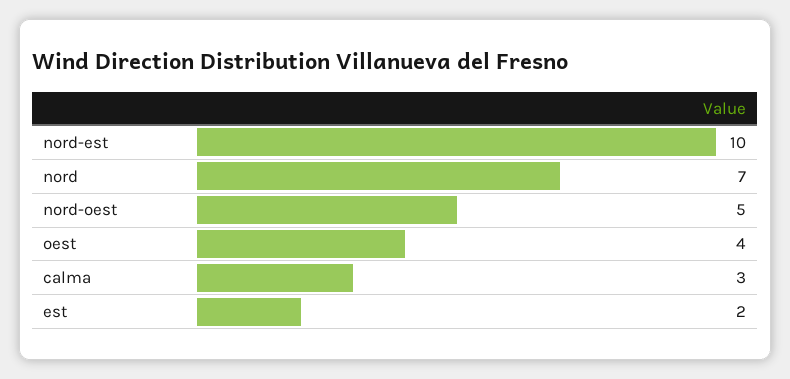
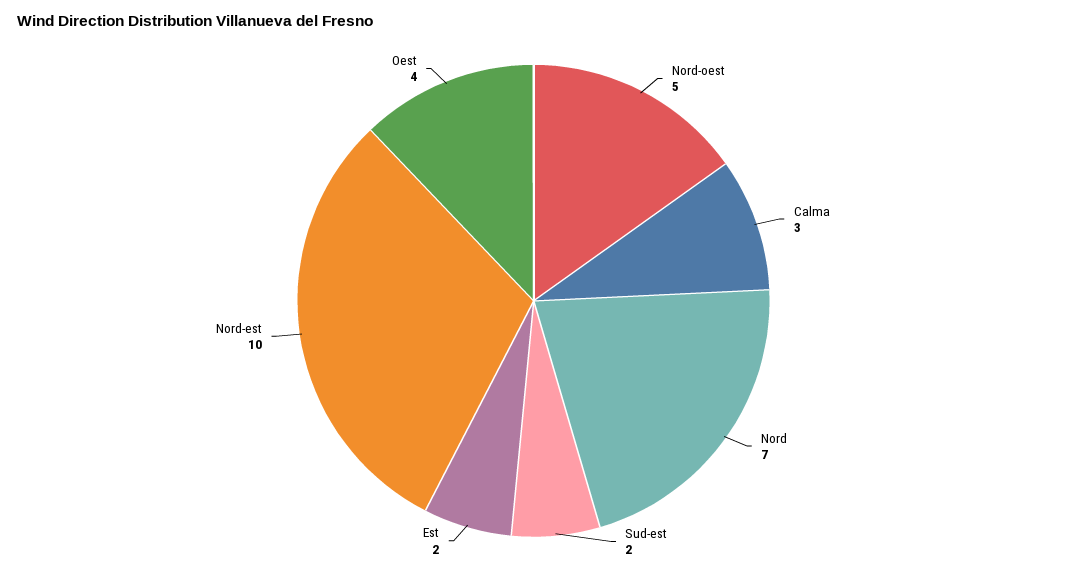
  {
    "nord-est": 10,
    "nord": 7,
    "nord-oest": 5,
    "oest": 4,
    "calma": 3,
-   "est": 2
+   "est": 2,
+   "Sud-est": 2
  }

